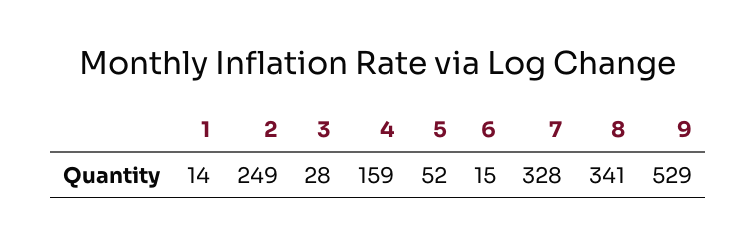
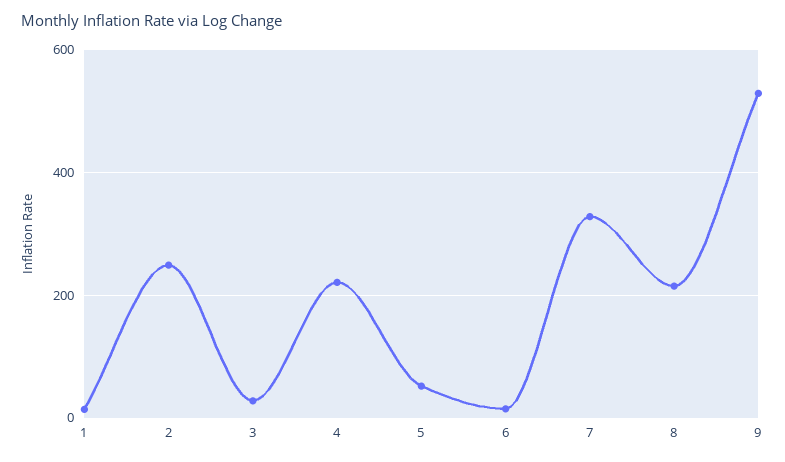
  {
    "1": 14,
    "2": 249,
    "3": 28,
-   "4": 159,
+   "4": 220,
    "5": 52,
    "6": 15,
    "7": 328,
-   "8": 341,
+   "8": 220,
    "9": 529
  }

